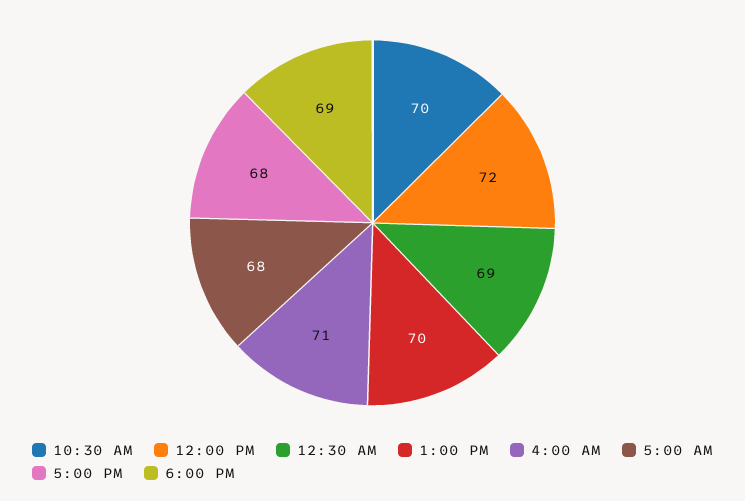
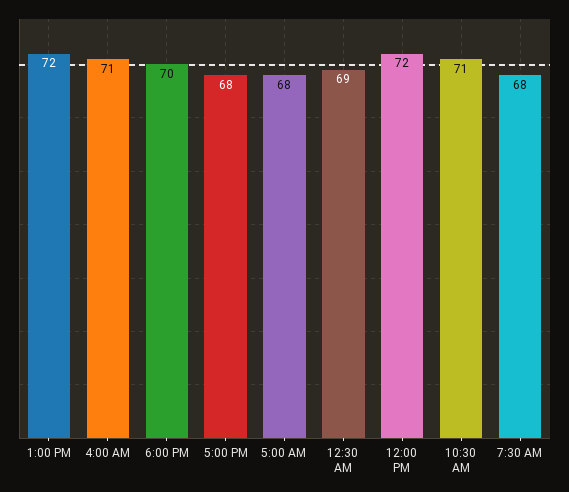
  {
-   "10:30 AM": 70,
+   "10:30 AM": 71,
    "12:00 PM": 72,
    "12:30 AM": 69,
-   "1:00 PM": 70,
+   "1:00 PM": 72,
    "4:00 AM": 71,
    "5:00 AM": 68,
    "5:00 PM": 68,
-   "6:00 PM": 69
+   "6:00 PM": 70,
+   "7:30 AM": 68
  }

